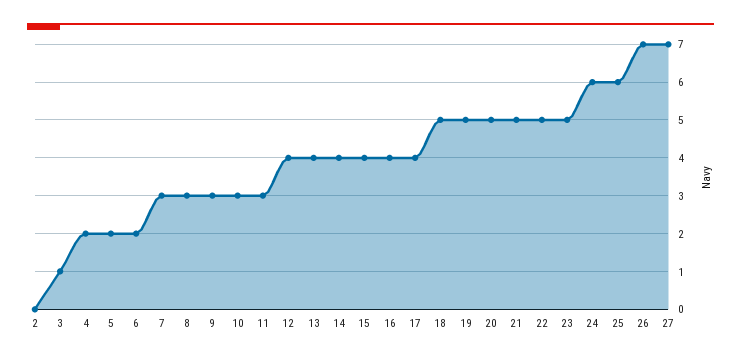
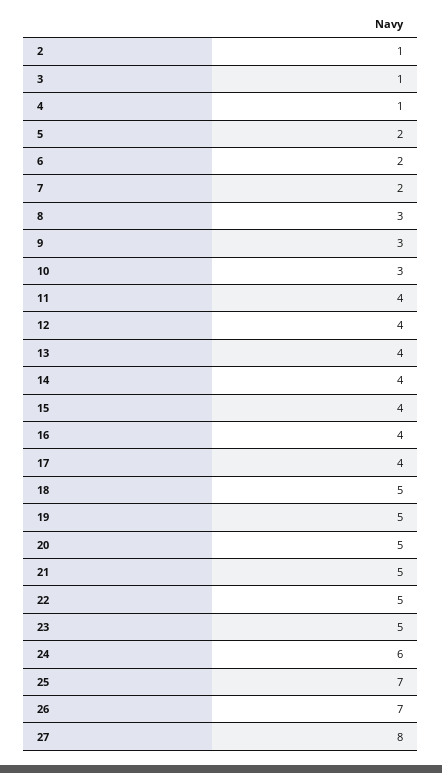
  {
-   "2": 0,
+   "2": 1,
    "3": 1,
-   "4": 2,
+   "4": 1,
    "5": 2,
    "6": 2,
-   "7": 3,
+   "7": 2,
    "8": 3,
    "9": 3,
    "10": 3,
-   "11": 3,
+   "11": 4,
    "12": 4,
    "13": 4,
    "14": 4,
    "15": 4,
    "16": 4,
    "17": 4,
    "18": 5,
    "19": 5,
    "20": 5,
    "21": 5,
    "22": 5,
    "23": 5,
    "24": 6,
-   "25": 6,
+   "25": 7,
    "26": 7,
-   "27": 7
+   "27": 8
  }

